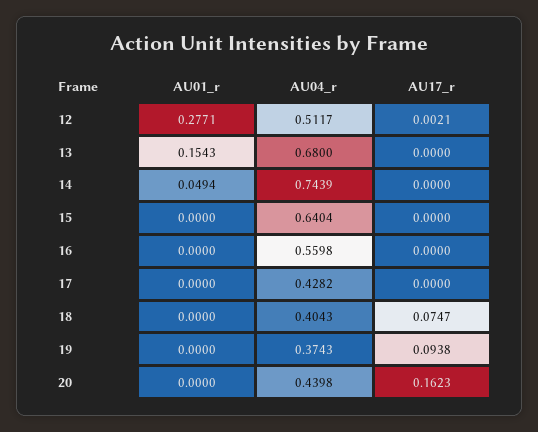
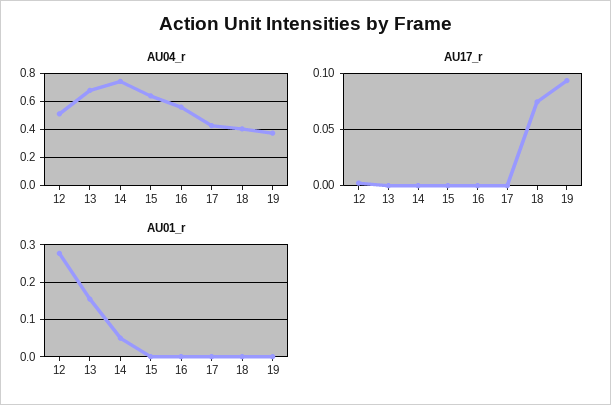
  {
    "AU01_r": {
      "12": 0.2771,
      "13": 0.1543,
      "14": 0.0494,
      "15": 0,
      "16": 0,
      "17": 0,
      "18": 0,
-     "19": 0,
+     "19": 0
-     "20": 0
    },
    "AU04_r": {
      "12": 0.5117,
      "13": 0.68,
      "14": 0.7439,
      "15": 0.6404,
      "16": 0.5598,
      "17": 0.4282,
      "18": 0.4043,
-     "19": 0.3743,
+     "19": 0.3743
-     "20": 0.4398
    },
    "AU17_r": {
      "12": 0.0021,
      "13": 0,
      "14": 0,
      "15": 0,
      "16": 0,
      "17": 0,
      "18": 0.0747,
-     "19": 0.0938,
+     "19": 0.0938
-     "20": 0.1623
    }
  }

